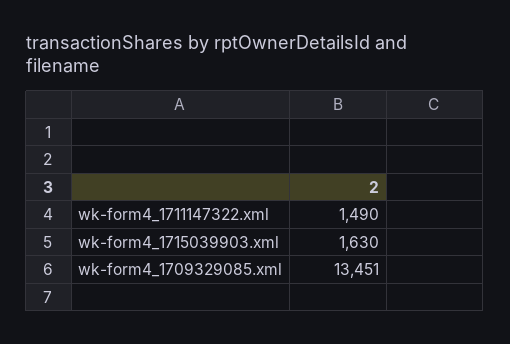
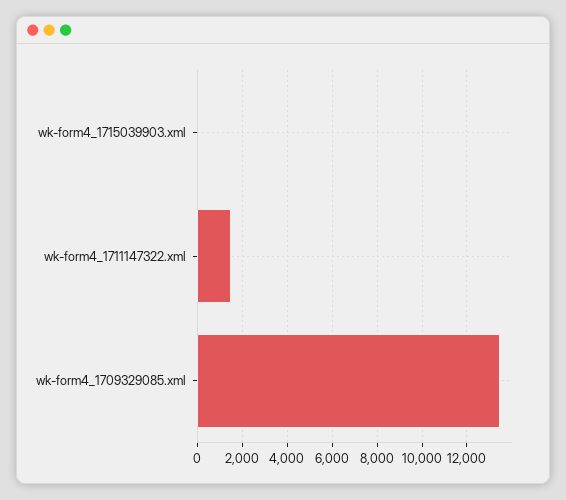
  {
    "wk-form4_1711147322.xml": 1490,
-   "wk-form4_1715039903.xml": 1630,
+   "wk-form4_1715039903.xml": 0,
    "wk-form4_1709329085.xml": 13451
  }

